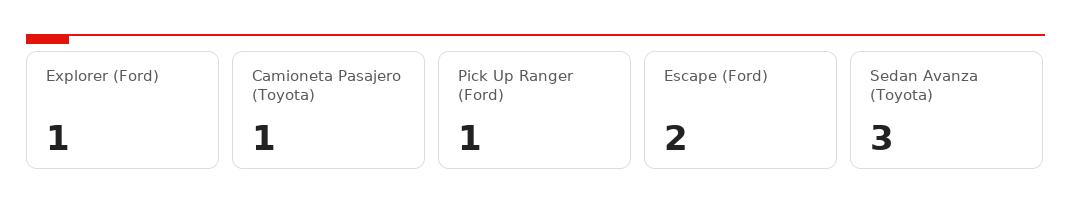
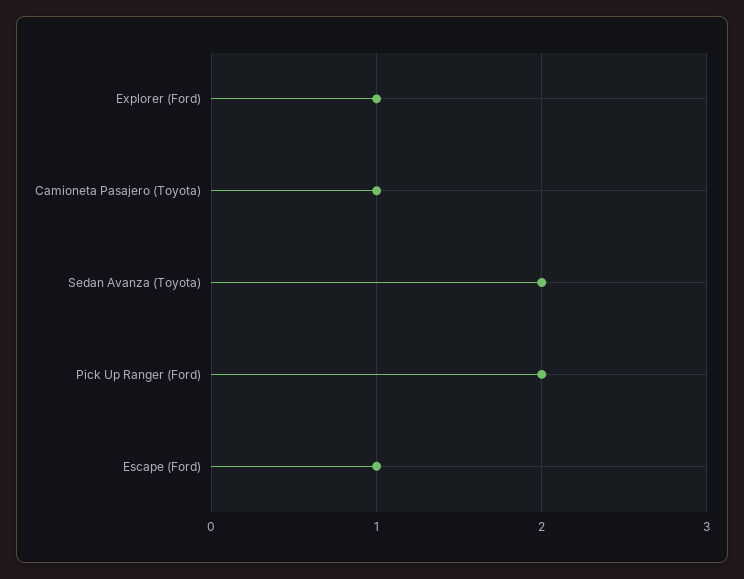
  {
    "Explorer (Ford)": 1,
    "Camioneta Pasajero (Toyota)": 1,
-   "Pick Up Ranger (Ford)": 1,
+   "Pick Up Ranger (Ford)": 2,
-   "Escape (Ford)": 2,
+   "Escape (Ford)": 1,
-   "Sedan Avanza (Toyota)": 3
+   "Sedan Avanza (Toyota)": 2
  }

